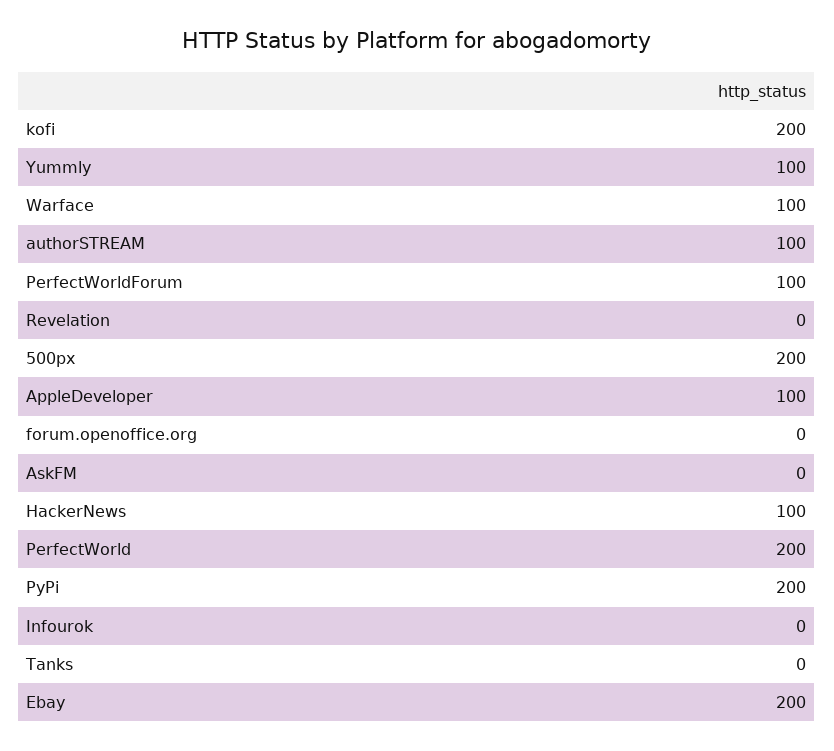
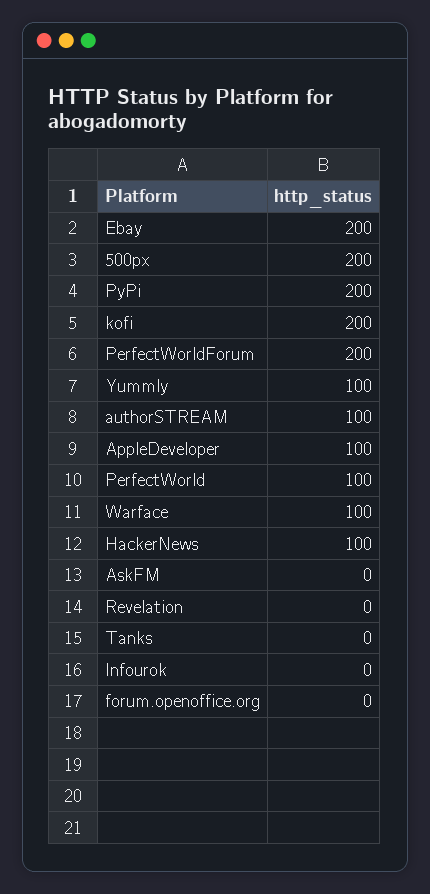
  {
    "kofi": 200,
    "Yummly": 100,
    "Warface": 100,
    "authorSTREAM": 100,
-   "PerfectWorldForum": 100,
+   "PerfectWorldForum": 200,
    "Revelation": 0,
    "500px": 200,
    "AppleDeveloper": 100,
    "forum.openoffice.org": 0,
    "AskFM": 0,
    "HackerNews": 100,
-   "PerfectWorld": 200,
+   "PerfectWorld": 100,
    "PyPi": 200,
    "Infourok": 0,
    "Tanks": 0,
    "Ebay": 200
  }

